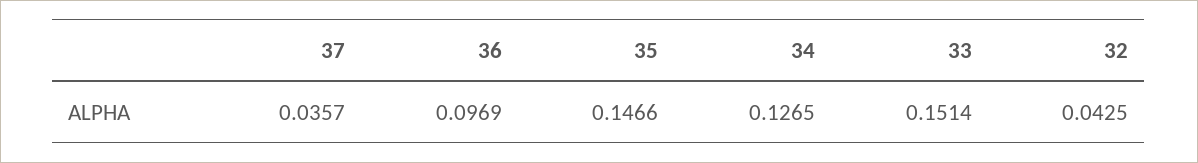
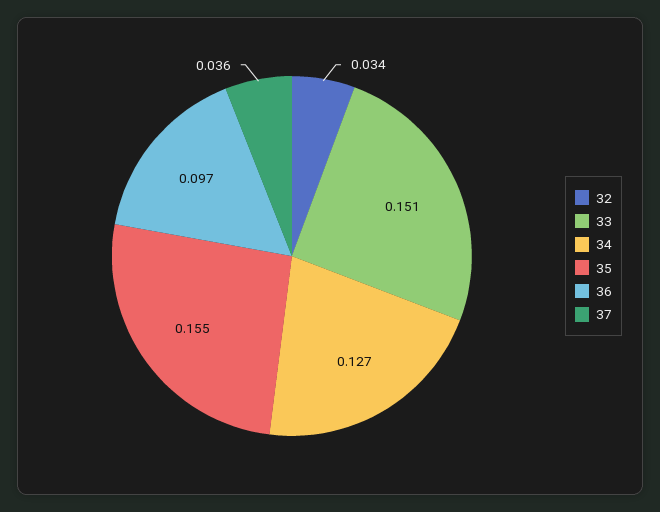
  {
    "37": 0.0357,
    "36": 0.0969,
-   "35": 0.1466,
+   "35": 0.155,
    "34": 0.1265,
    "33": 0.1514,
-   "32": 0.0425
+   "32": 0.034
  }

